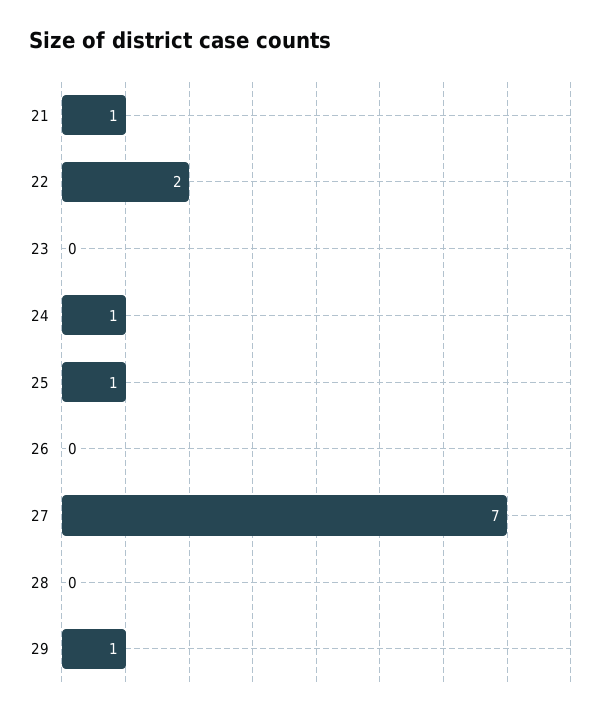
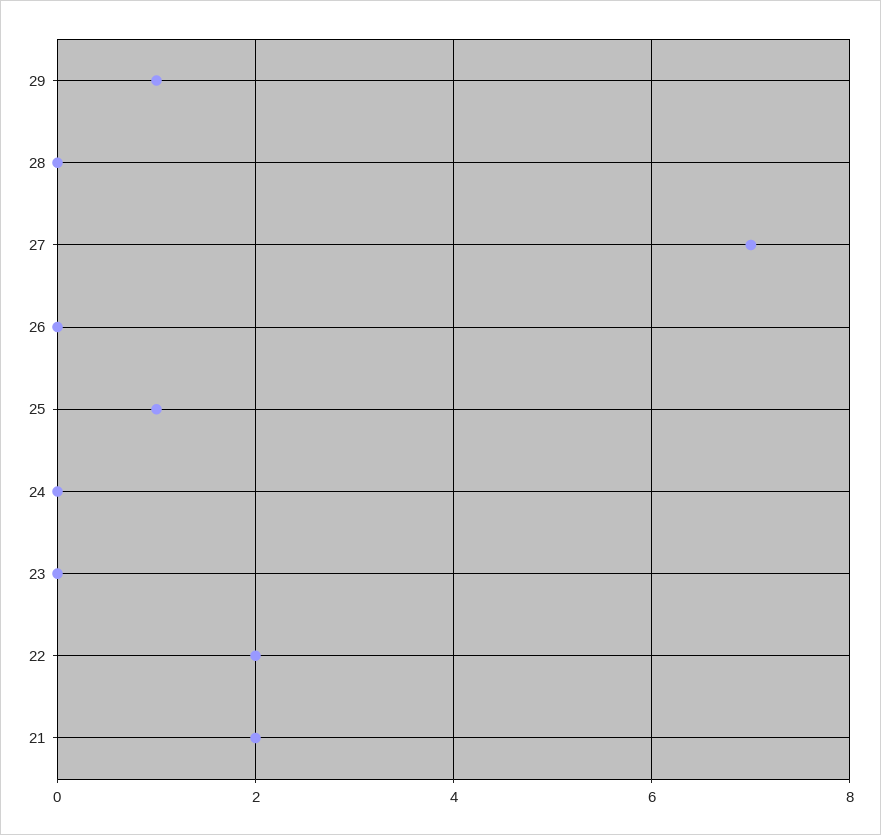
  {
-   "21": 1,
+   "21": 2,
    "22": 2,
    "23": 0,
-   "24": 1,
+   "24": 0,
    "25": 1,
    "26": 0,
    "27": 7,
    "28": 0,
    "29": 1
  }

